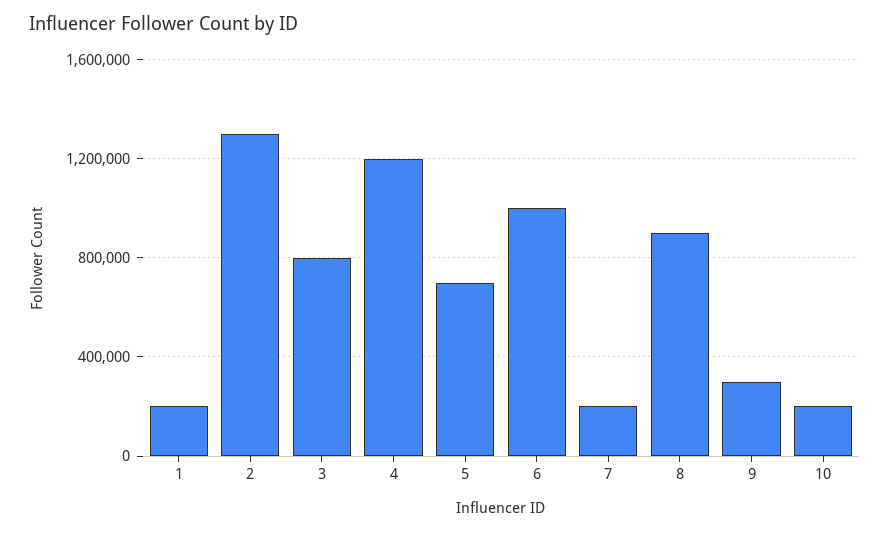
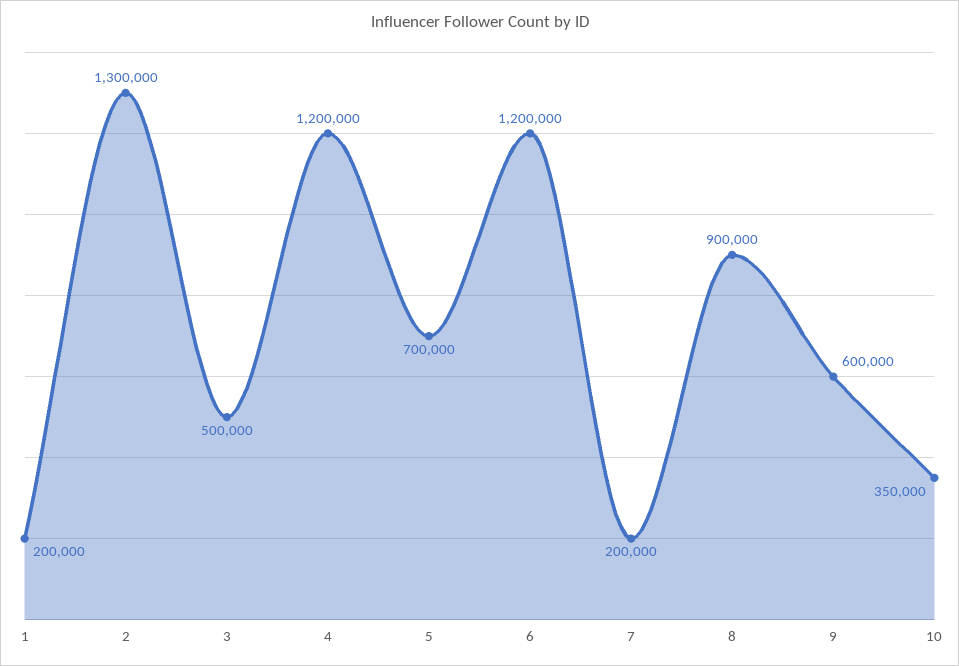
  {
    "1": 200000,
    "2": 1300000,
-   "3": 800000,
+   "3": 500000,
    "4": 1200000,
    "5": 700000,
-   "6": 1000000,
+   "6": 1200000,
    "7": 200000,
    "8": 900000,
-   "9": 300000,
+   "9": 600000,
-   "10": 200000
+   "10": 350000
  }

